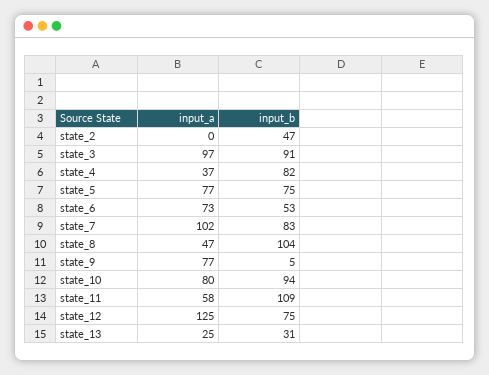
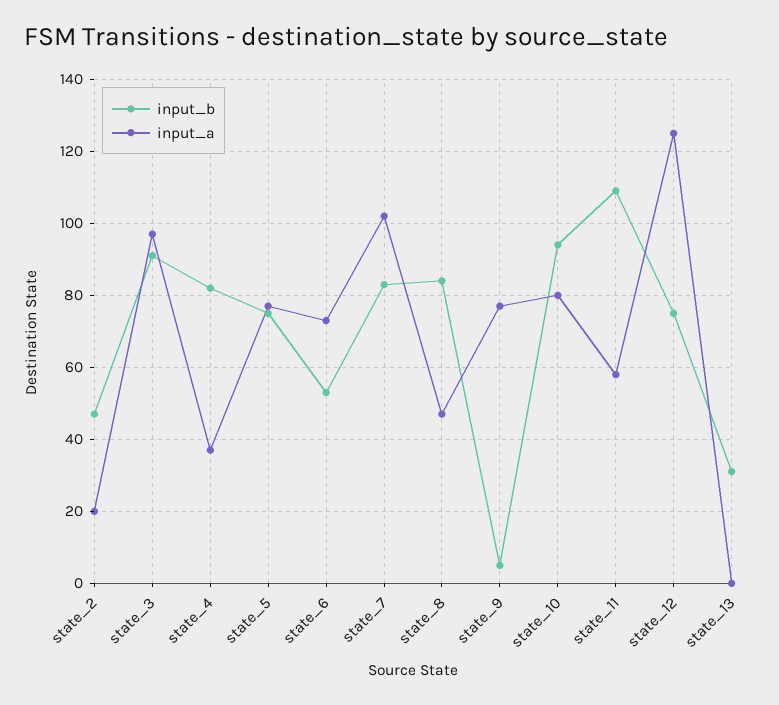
  {
    "input_a": {
-     "state_2": 0,
+     "state_2": 20,
      "state_3": 97,
      "state_4": 37,
      "state_5": 77,
      "state_6": 73,
      "state_7": 102,
      "state_8": 47,
      "state_9": 77,
      "state_10": 80,
      "state_11": 58,
      "state_12": 125,
-     "state_13": 25
+     "state_13": 0
    },
    "input_b": {
      "state_2": 47,
      "state_3": 91,
      "state_4": 82,
      "state_5": 75,
      "state_6": 53,
      "state_7": 83,
-     "state_8": 104,
+     "state_8": 85,
      "state_9": 5,
      "state_10": 94,
      "state_11": 109,
      "state_12": 75,
      "state_13": 31
    }
  }

